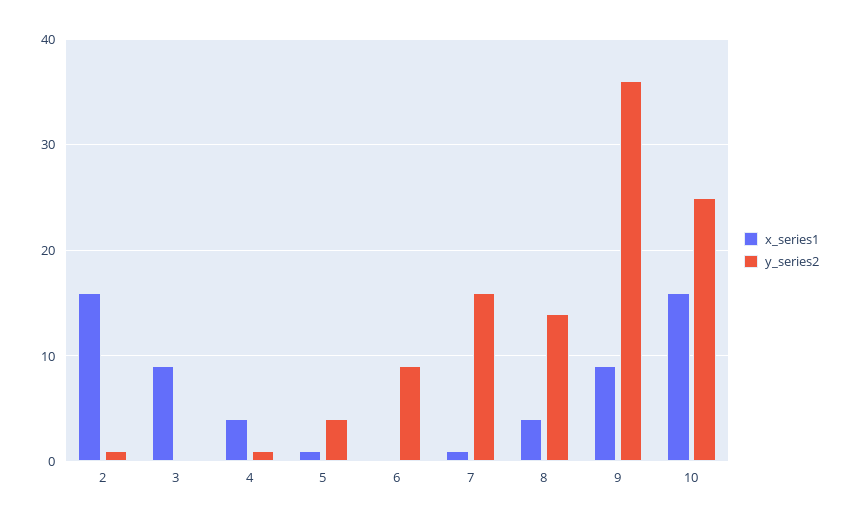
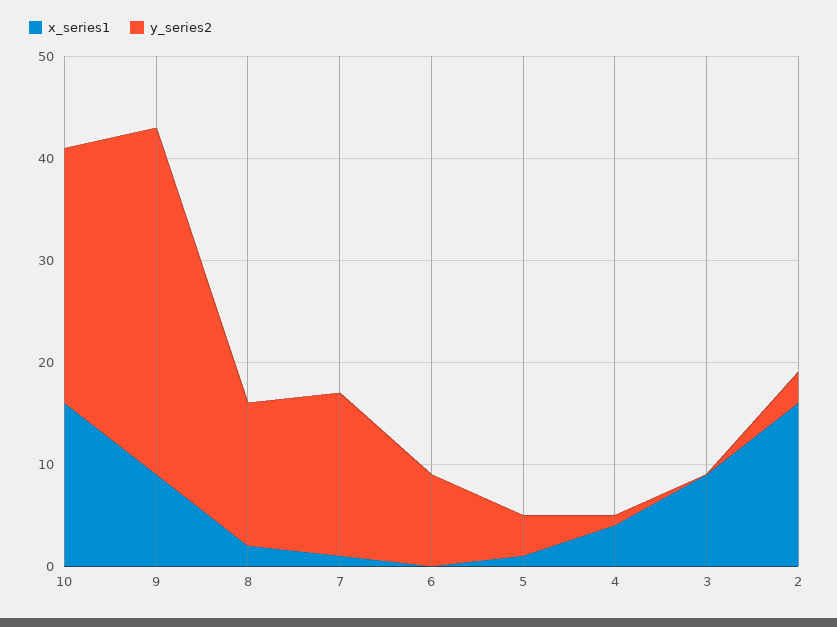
  {
    "x_series1": {
      "2": 16,
      "3": 9,
      "4": 4,
      "5": 1,
      "6": 0,
      "7": 1,
-     "8": 4,
+     "8": 2,
      "9": 9,
      "10": 16
    },
    "y_series2": {
-     "2": 1,
+     "2": 3,
      "3": 0,
      "4": 1,
      "5": 4,
      "6": 9,
      "7": 16,
      "8": 14,
-     "9": 36,
+     "9": 34,
      "10": 25
    }
  }

